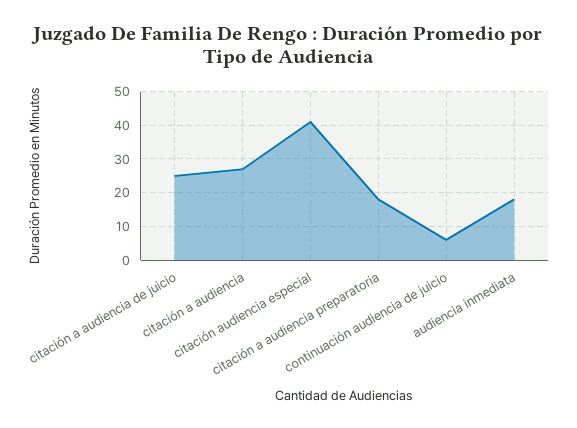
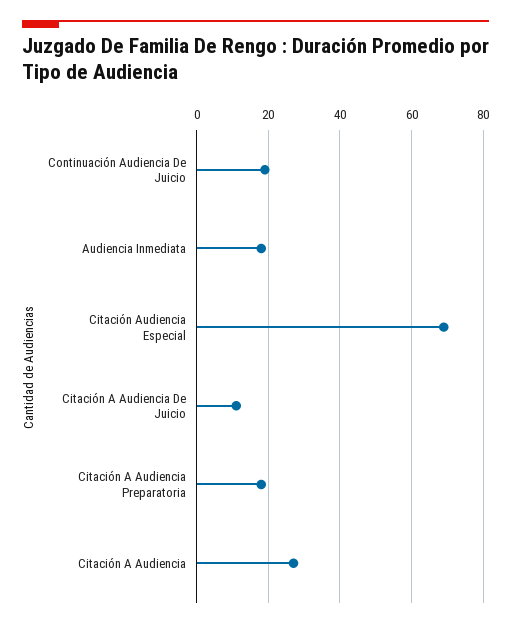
  {
-   "citación a audiencia de juicio": 25,
+   "citación a audiencia de juicio": 10,
    "citación a audiencia": 25,
-   "citación audiencia especial": 40,
+   "citación audiencia especial": 70,
    "citación a audiencia preparatoria": 20,
-   "continuación audiencia de juicio": 5,
+   "continuación audiencia de juicio": 20,
    "audiencia inmediata": 20
  }

